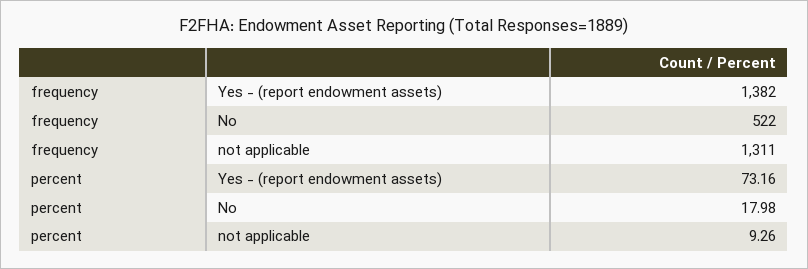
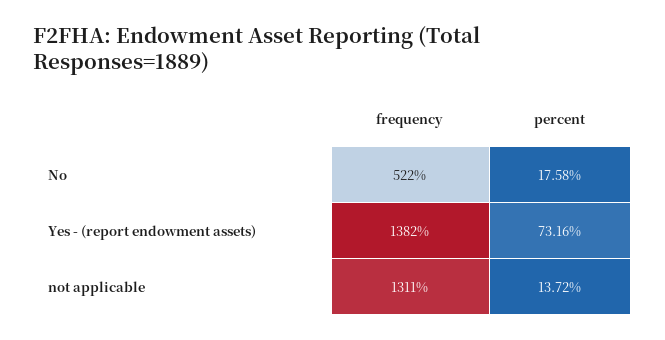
  {
    "frequency": {
      "Yes - (report endowment assets)": 1382,
      "No": 522,
      "not applicable": 1311
    },
    "percent": {
      "Yes - (report endowment assets)": 73.16,
-     "No": 17.98,
+     "No": 17.58,
-     "not applicable": 9.26
+     "not applicable": 13.72
    }
  }

